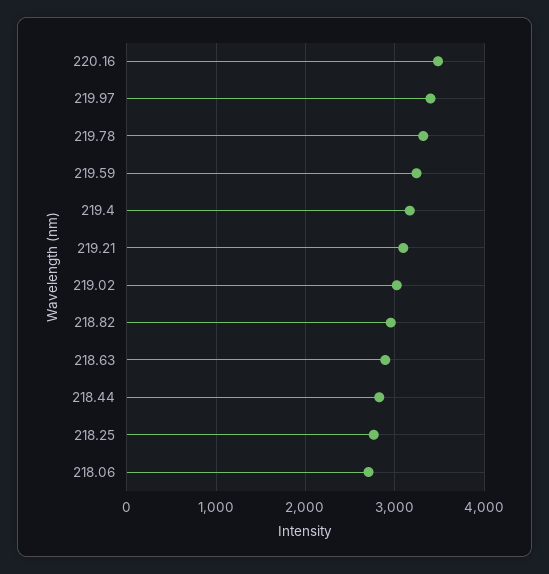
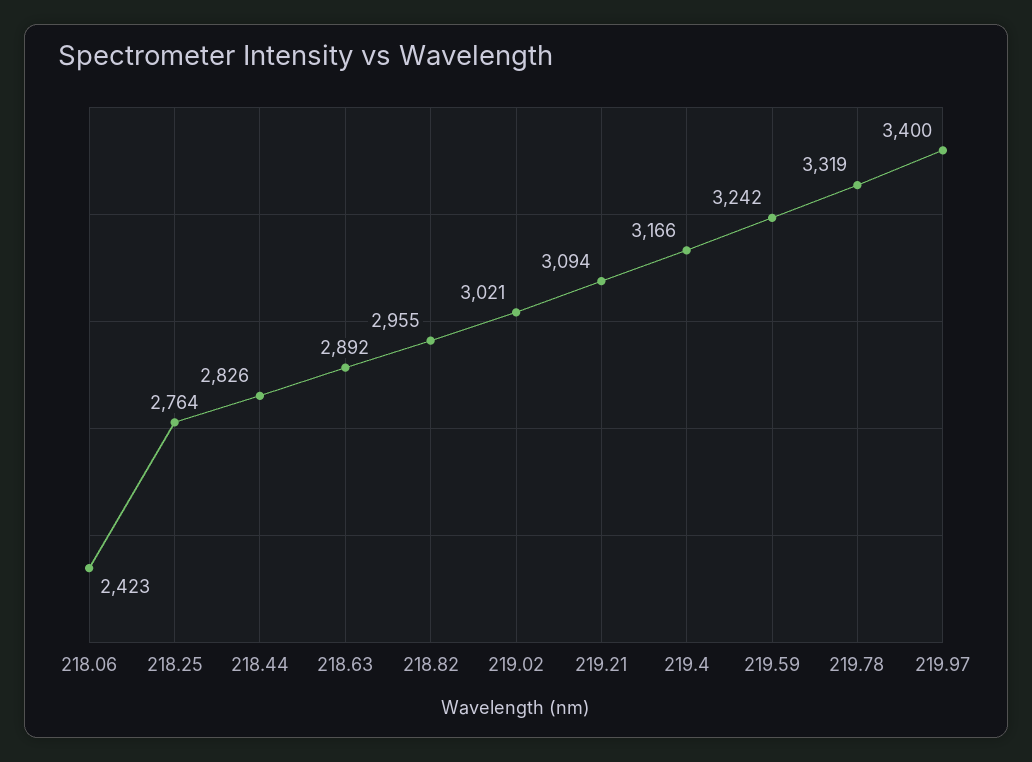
  {
-   "220.16": 3500,
    "219.97": 3400,
    "219.78": 3319,
    "219.59": 3242,
    "219.4": 3166,
    "219.21": 3094,
    "219.02": 3021,
    "218.82": 2955,
    "218.63": 2892,
    "218.44": 2826,
    "218.25": 2764,
-   "218.06": 2700
+   "218.06": 2423
  }

